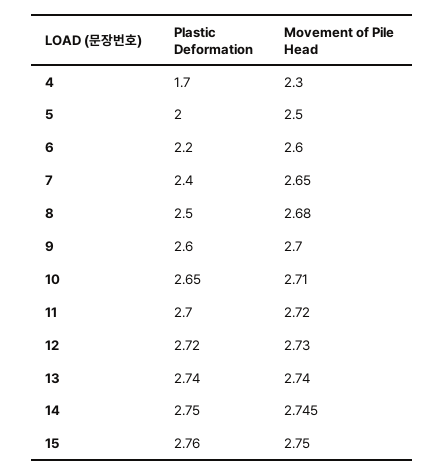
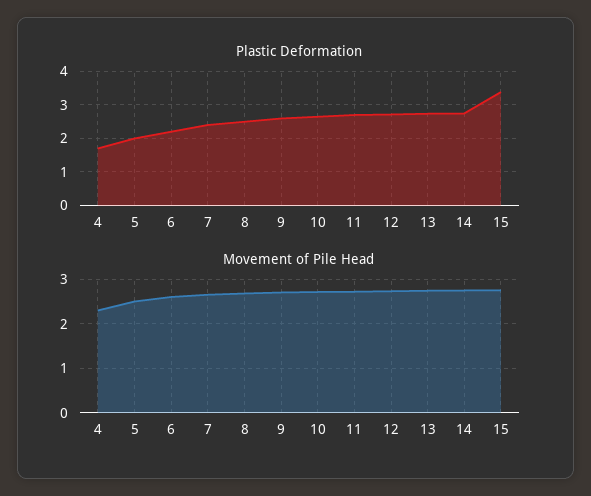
  {
    "Plastic Deformation": {
      "4": 1.7,
      "5": 2,
      "6": 2.2,
      "7": 2.4,
      "8": 2.5,
      "9": 2.6,
      "10": 2.65,
      "11": 2.7,
      "12": 2.72,
      "13": 2.74,
      "14": 2.75,
-     "15": 2.76
+     "15": 3.4
    },
    "Movement of Pile Head": {
      "4": 2.3,
      "5": 2.5,
      "6": 2.6,
      "7": 2.65,
      "8": 2.68,
      "9": 2.7,
      "10": 2.71,
      "11": 2.72,
      "12": 2.73,
      "13": 2.74,
      "14": 2.745,
      "15": 2.75
    }
  }

